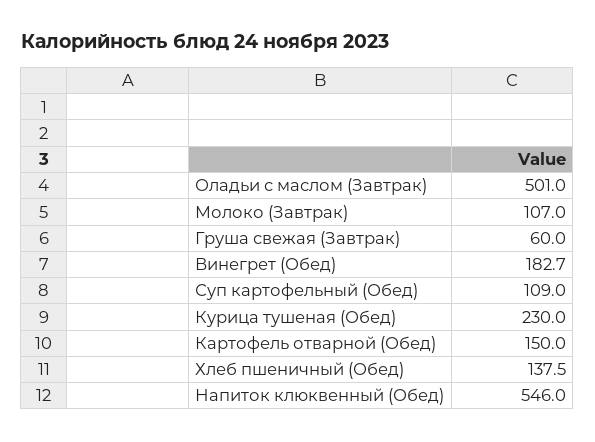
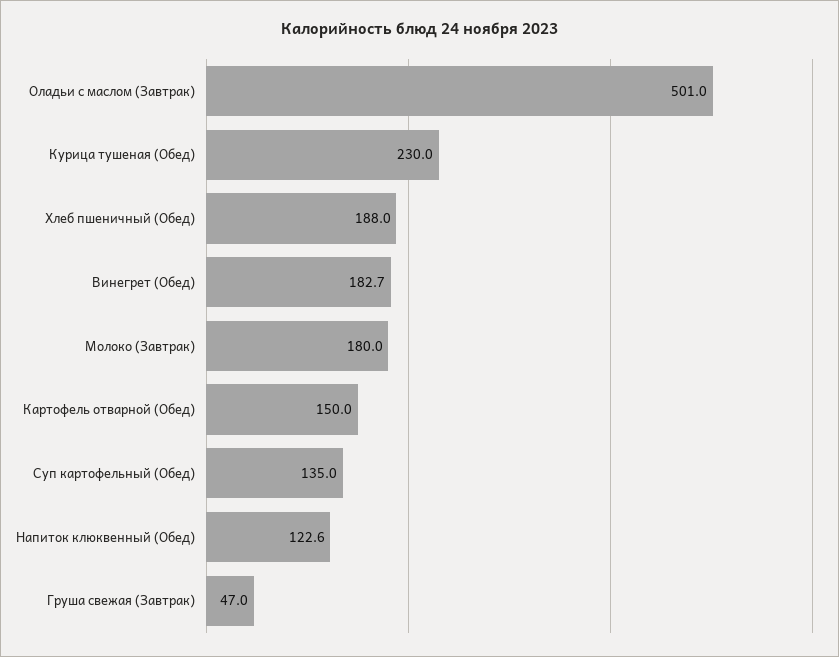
  {
    "Оладьи с маслом (Завтрак)": 501,
-   "Молоко (Завтрак)": 107,
+   "Молоко (Завтрак)": 180,
-   "Груша свежая (Завтрак)": 60,
+   "Груша свежая (Завтрак)": 47,
    "Винегрет (Обед)": 182.7,
-   "Суп картофельный (Обед)": 109,
+   "Суп картофельный (Обед)": 135,
    "Курица тушеная (Обед)": 230,
    "Картофель отварной (Обед)": 150,
-   "Хлеб пшеничный (Обед)": 137.5,
+   "Хлеб пшеничный (Обед)": 188,
-   "Напиток клюквенный (Обед)": 546
+   "Напиток клюквенный (Обед)": 122.6
  }

